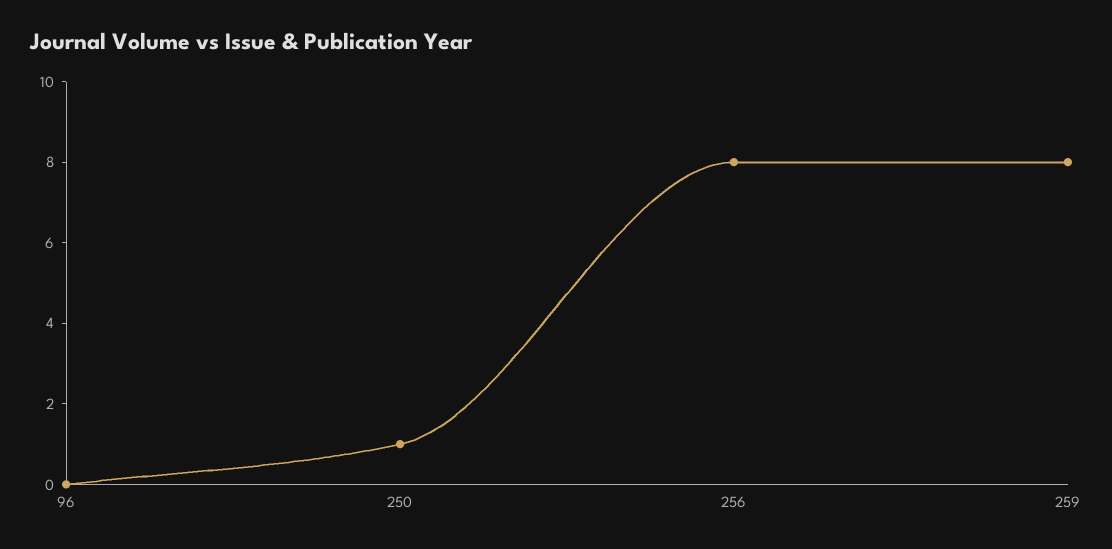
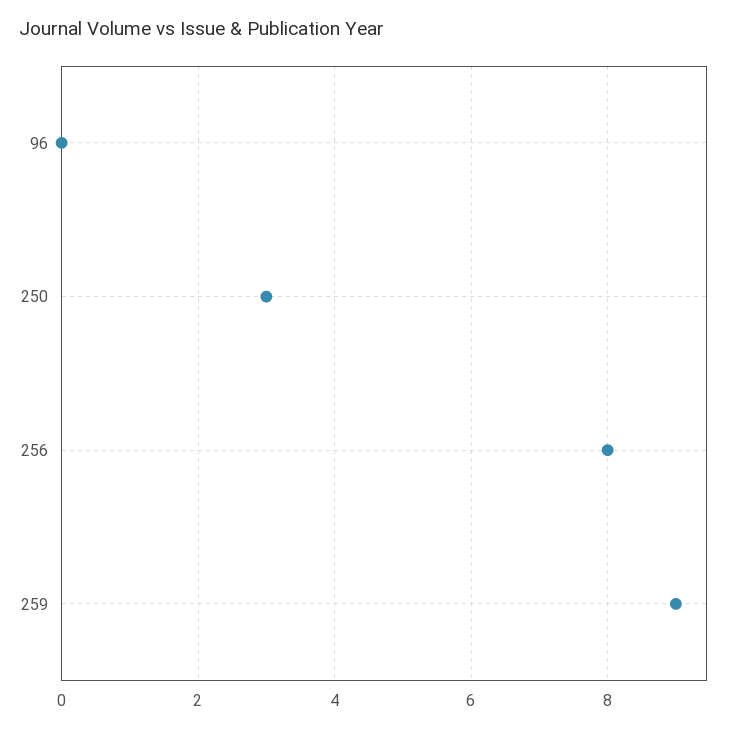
  {
    "96": 0,
-   "250": 1,
+   "250": 3,
    "256": 8,
-   "259": 8
+   "259": 9
  }

